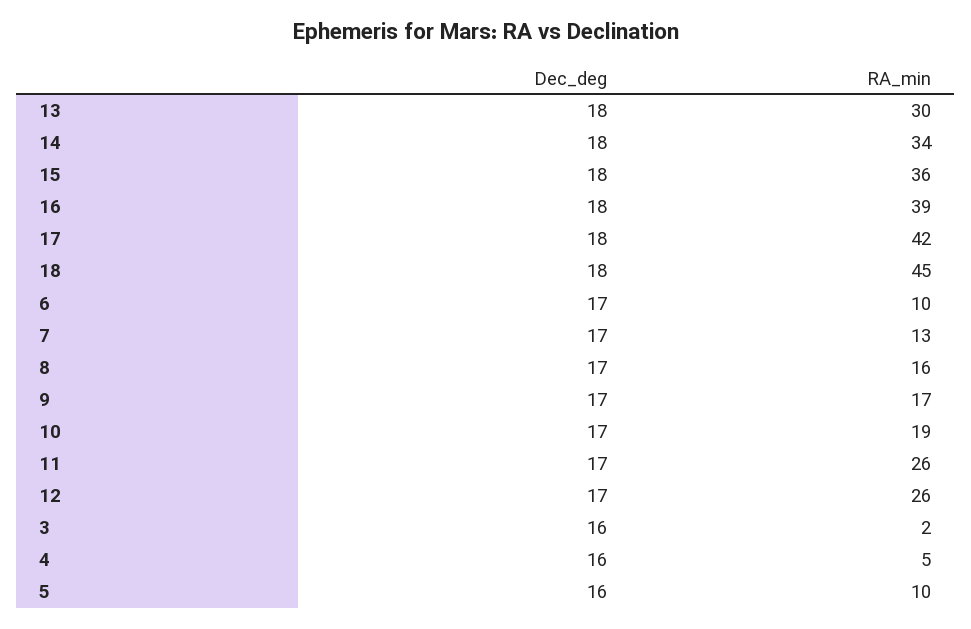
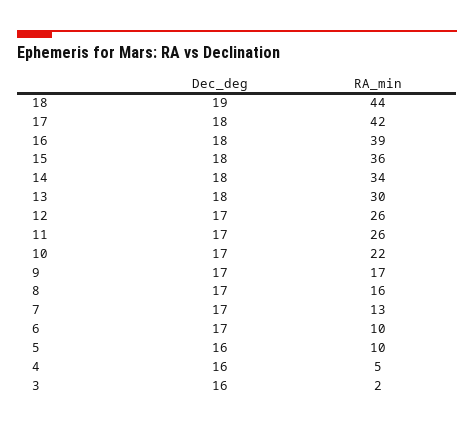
  {
    "Dec_deg": {
      "13": 18,
      "14": 18,
      "15": 18,
      "16": 18,
      "17": 18,
-     "18": 18,
+     "18": 19,
      "6": 17,
      "7": 17,
      "8": 17,
      "9": 17,
      "10": 17,
      "11": 17,
      "12": 17,
      "3": 16,
      "4": 16,
      "5": 16
    },
    "RA_min": {
      "13": 30,
      "14": 34,
      "15": 36,
      "16": 39,
      "17": 42,
-     "18": 45,
+     "18": 44,
      "6": 10,
      "7": 13,
      "8": 16,
      "9": 17,
-     "10": 19,
+     "10": 22,
      "11": 26,
      "12": 26,
      "3": 2,
      "4": 5,
      "5": 10
    }
  }

